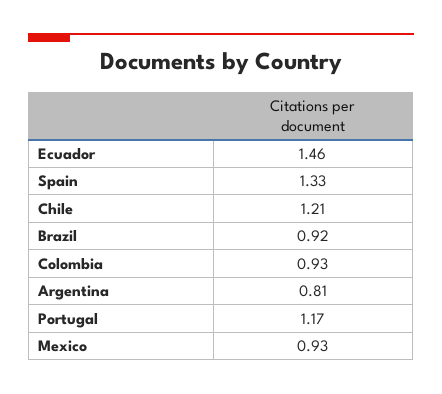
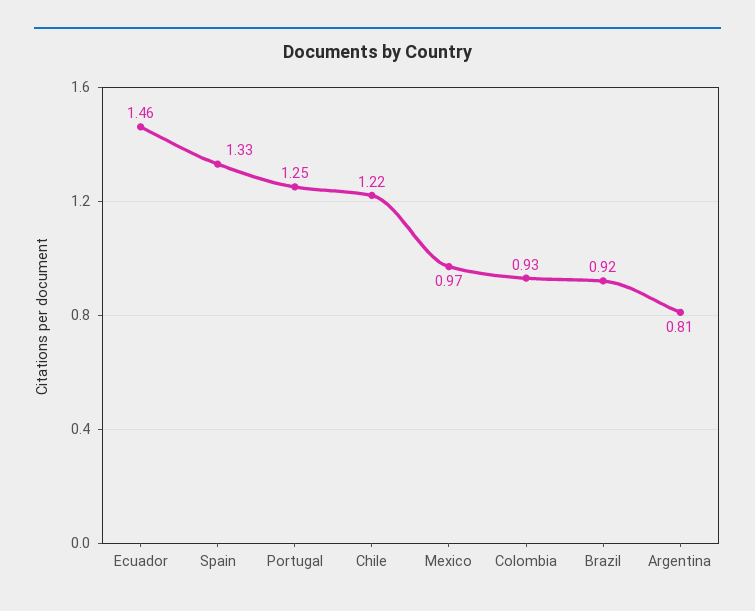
  {
    "Ecuador": 1.46,
    "Spain": 1.33,
-   "Chile": 1.21,
+   "Chile": 1.22,
    "Brazil": 0.92,
    "Colombia": 0.93,
    "Argentina": 0.81,
-   "Portugal": 1.17,
+   "Portugal": 1.25,
-   "Mexico": 0.93
+   "Mexico": 0.97
  }

